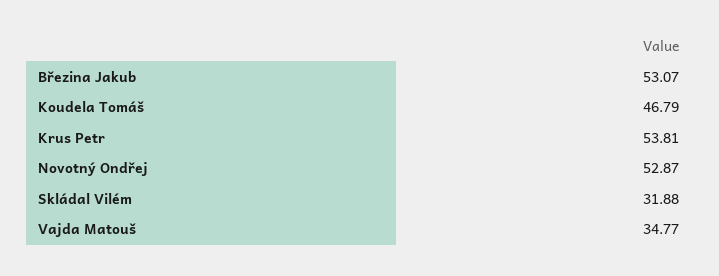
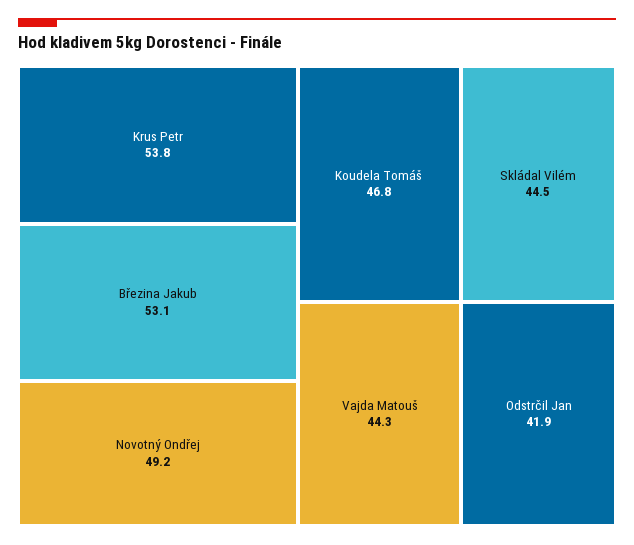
  {
    "Březina Jakub": 53.07,
    "Koudela Tomáš": 46.79,
    "Krus Petr": 53.81,
-   "Novotný Ondřej": 52.87,
+   "Novotný Ondřej": 49.2,
-   "Skládal Vilém": 31.88,
+   "Skládal Vilém": 44.5,
-   "Vajda Matouš": 34.77
+   "Vajda Matouš": 44.3,
+   "Odstrčil Jan": 41.9
  }

